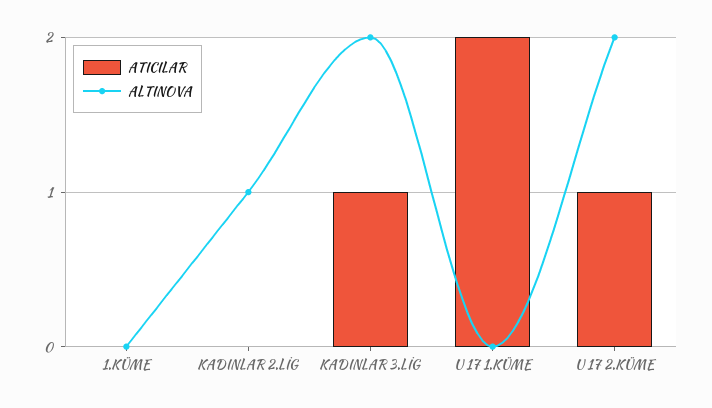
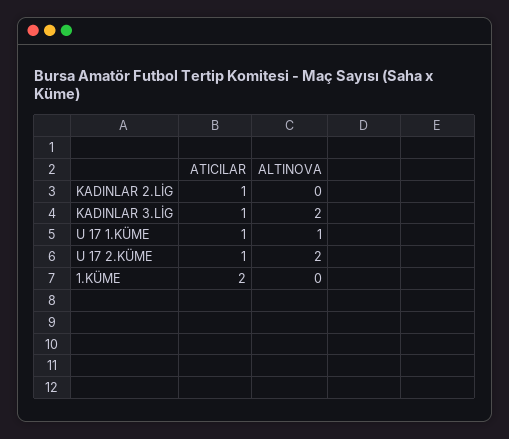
  {
    "ATICILAR": {
-     "1.KÜME": 0,
+     "1.KÜME": 2,
-     "KADINLAR 2.LİG": 0,
+     "KADINLAR 2.LİG": 1,
      "KADINLAR 3.LİG": 1,
-     "U 17 1.KÜME": 2,
+     "U 17 1.KÜME": 1,
      "U 17 2.KÜME": 1
    },
    "ALTINOVA": {
      "1.KÜME": 0,
-     "KADINLAR 2.LİG": 1,
+     "KADINLAR 2.LİG": 0,
      "KADINLAR 3.LİG": 2,
-     "U 17 1.KÜME": 0,
+     "U 17 1.KÜME": 1,
      "U 17 2.KÜME": 2
    }
  }

